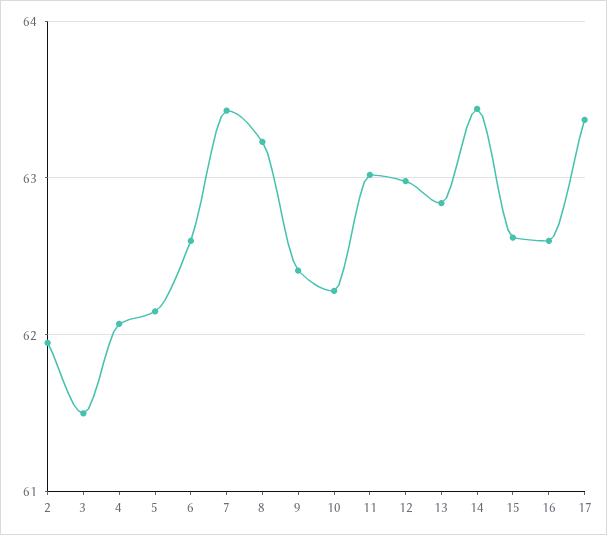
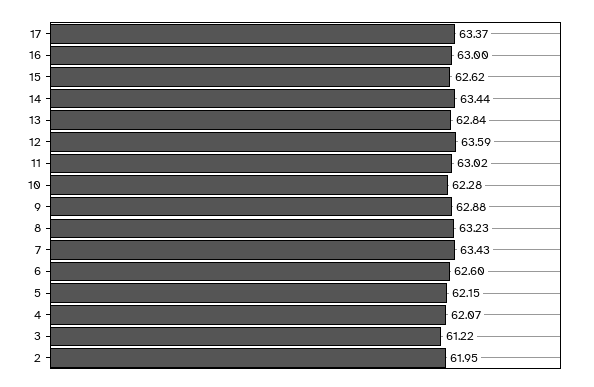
  {
    "2": 61.95,
-   "3": 61.5,
+   "3": 61.22,
    "4": 62.07,
    "5": 62.15,
    "6": 62.6,
    "7": 63.43,
    "8": 63.23,
-   "9": 62.4,
+   "9": 62.88,
    "10": 62.28,
    "11": 63.02,
-   "12": 63,
+   "12": 63.59,
    "13": 62.84,
    "14": 63.44,
    "15": 62.62,
-   "16": 62.6,
+   "16": 63,
    "17": 63.37
  }

